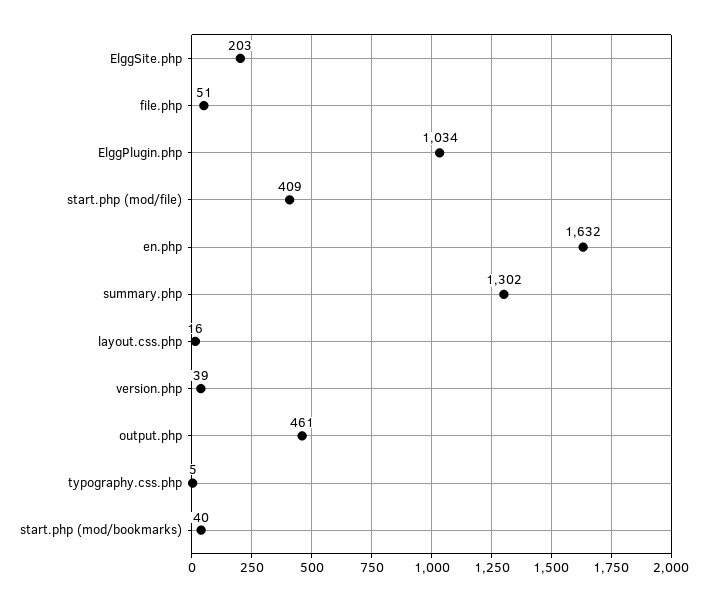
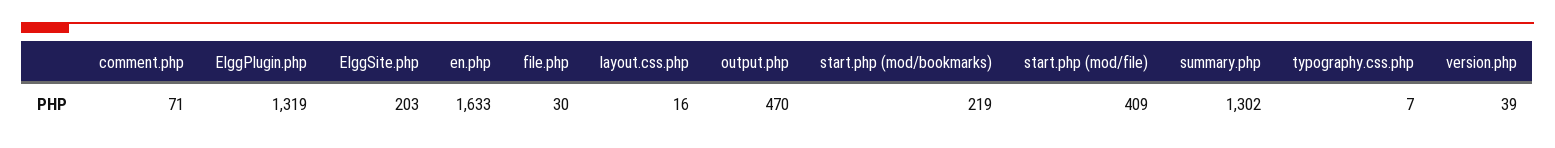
  {
    "ElggSite.php": 203,
-   "file.php": 51,
+   "file.php": 30,
-   "ElggPlugin.php": 1034,
+   "ElggPlugin.php": 1319,
    "start.php (mod/file)": 409,
-   "en.php": 1632,
+   "en.php": 1633,
    "summary.php": 1302,
    "layout.css.php": 16,
    "version.php": 39,
-   "output.php": 461,
+   "output.php": 470,
-   "typography.css.php": 5,
+   "typography.css.php": 7,
-   "start.php (mod/bookmarks)": 40
+   "start.php (mod/bookmarks)": 219,
+   "comment.php": 71
  }

